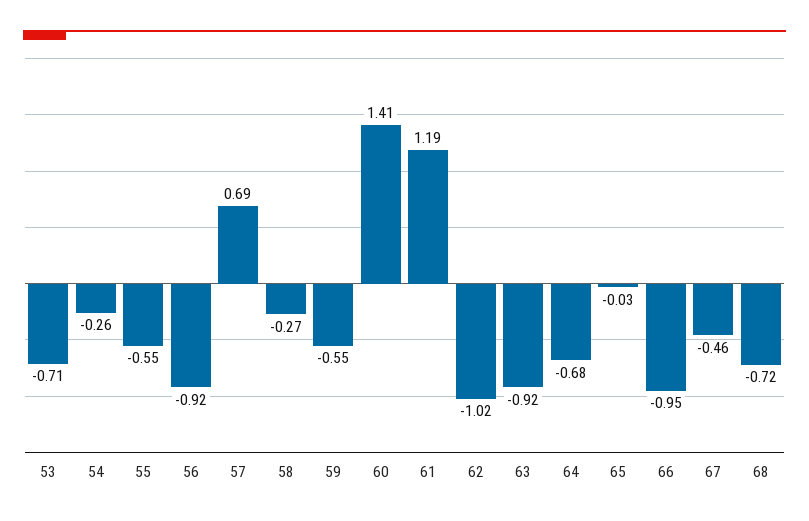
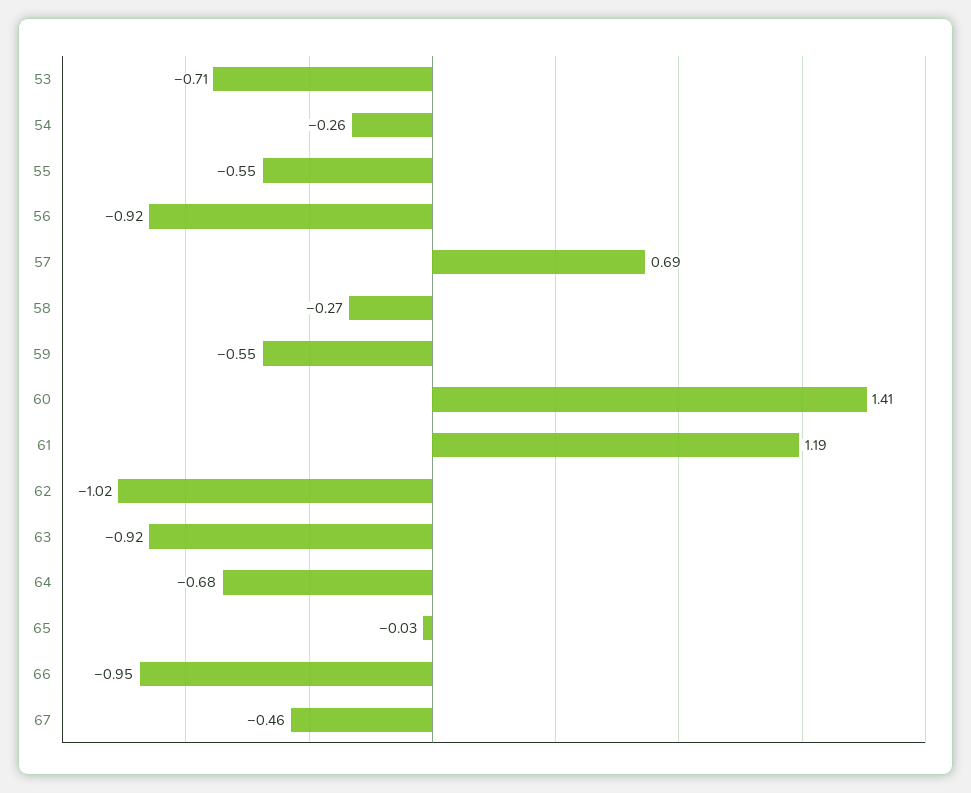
  {
    "53": -0.71,
    "54": -0.26,
    "55": -0.55,
    "56": -0.92,
    "57": 0.69,
    "58": -0.27,
    "59": -0.55,
    "60": 1.41,
    "61": 1.19,
    "62": -1.02,
    "63": -0.92,
    "64": -0.68,
    "65": -0.03,
    "66": -0.95,
-   "67": -0.46,
+   "67": -0.46
-   "68": -0.72
  }

